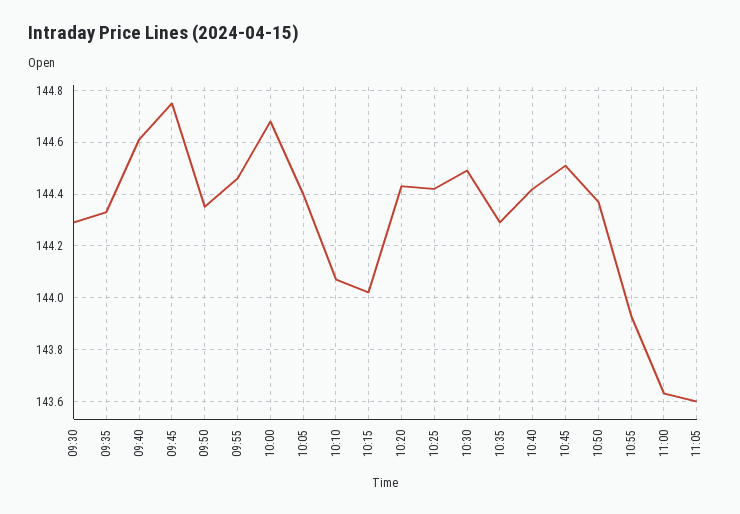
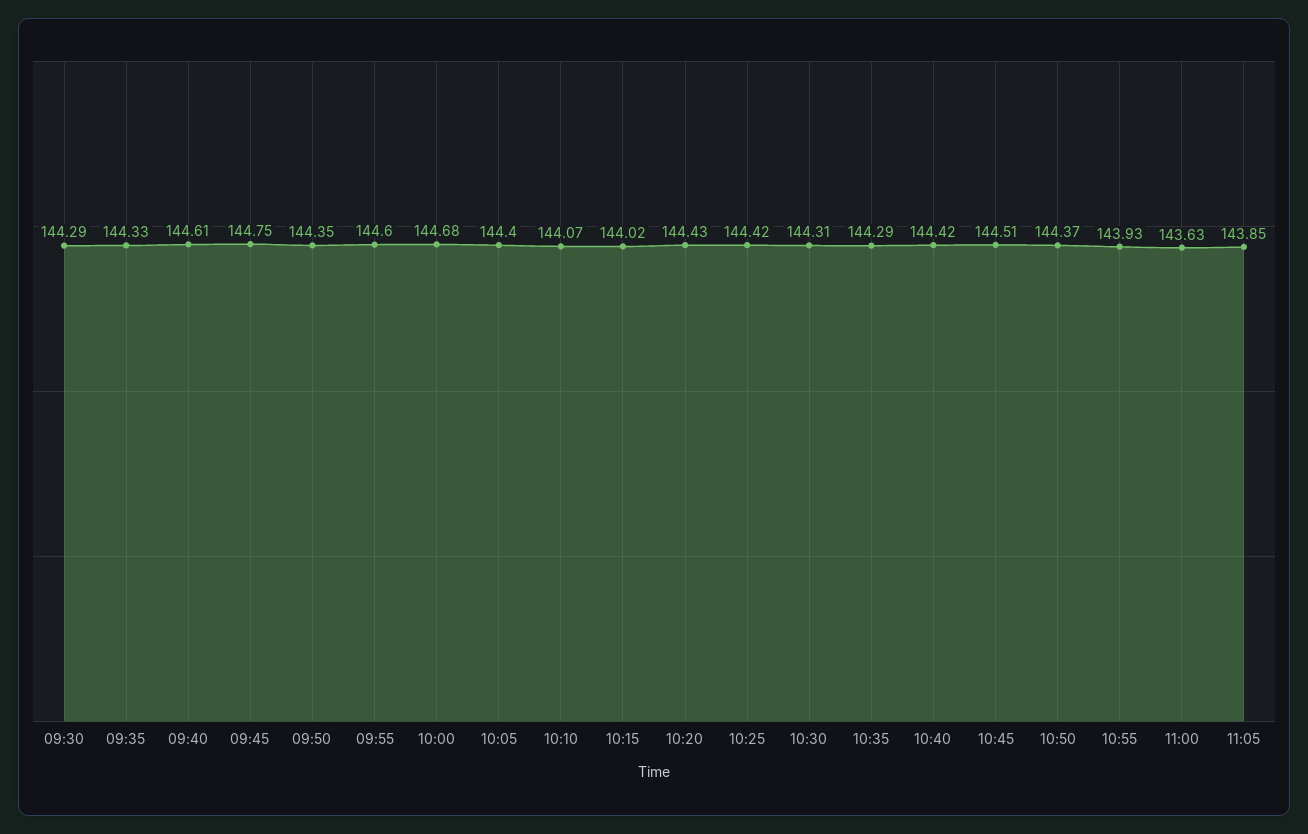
  {
    "09:30": 144.29,
    "09:35": 144.33,
    "09:40": 144.61,
    "09:45": 144.75,
    "09:50": 144.35,
-   "09:55": 144.45,
+   "09:55": 144.6,
    "10:00": 144.68,
    "10:05": 144.4,
    "10:10": 144.07,
    "10:15": 144.02,
    "10:20": 144.43,
    "10:25": 144.42,
-   "10:30": 144.5,
+   "10:30": 144.31,
    "10:35": 144.29,
    "10:40": 144.42,
    "10:45": 144.51,
    "10:50": 144.37,
    "10:55": 143.93,
    "11:00": 143.63,
-   "11:05": 143.6
+   "11:05": 143.85
  }

